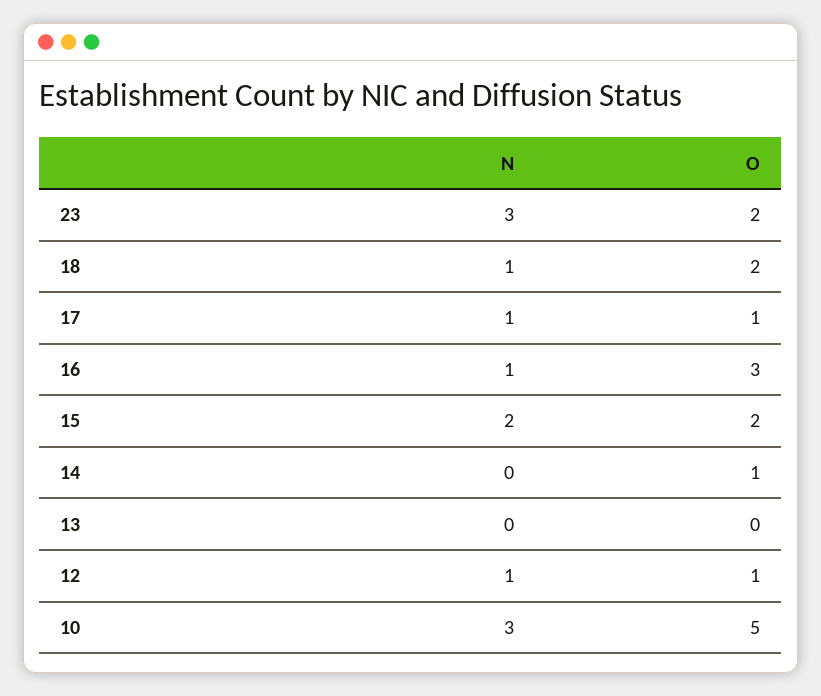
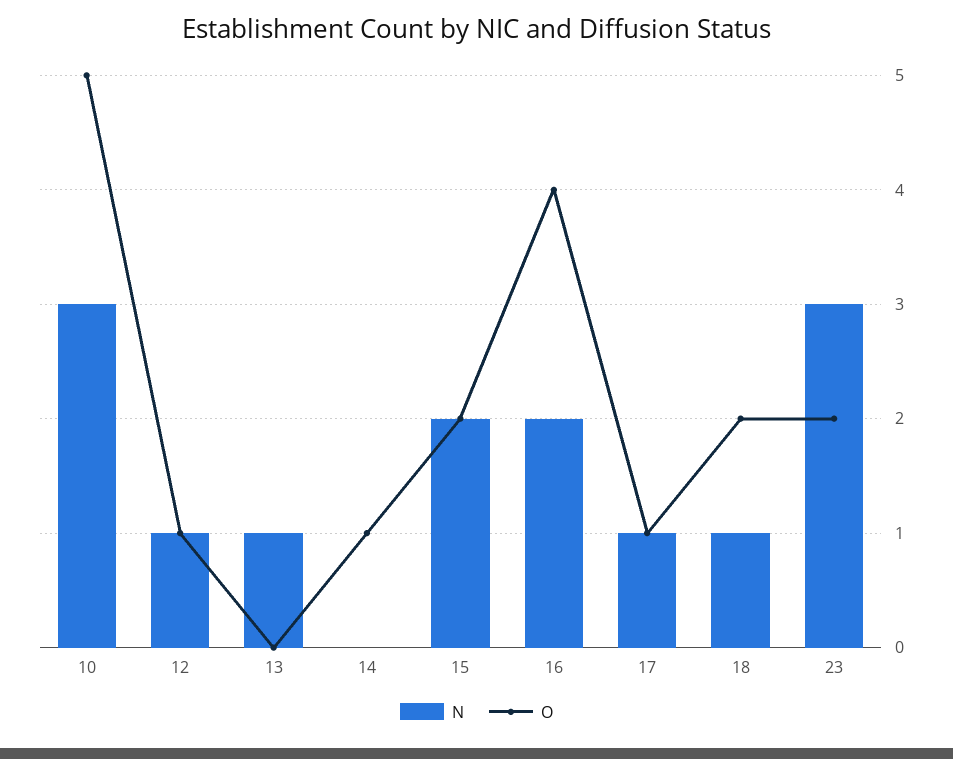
  {
    "N": {
      "23": 3,
      "18": 1,
      "17": 1,
-     "16": 1,
+     "16": 2,
      "15": 2,
      "14": 0,
-     "13": 0,
+     "13": 1,
      "12": 1,
      "10": 3
    },
    "O": {
      "23": 2,
      "18": 2,
      "17": 1,
-     "16": 3,
+     "16": 4,
      "15": 2,
      "14": 1,
      "13": 0,
      "12": 1,
      "10": 5
    }
  }

